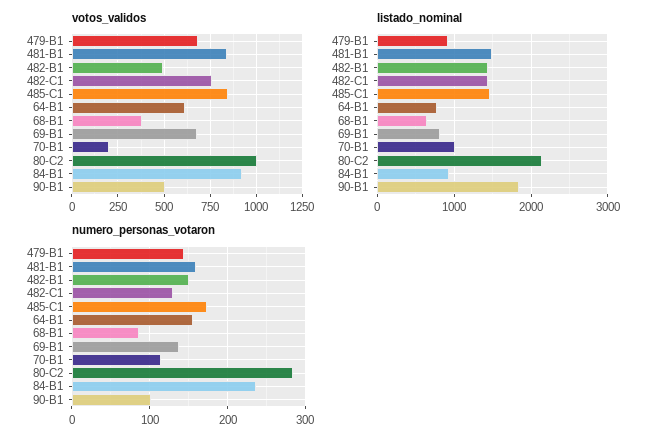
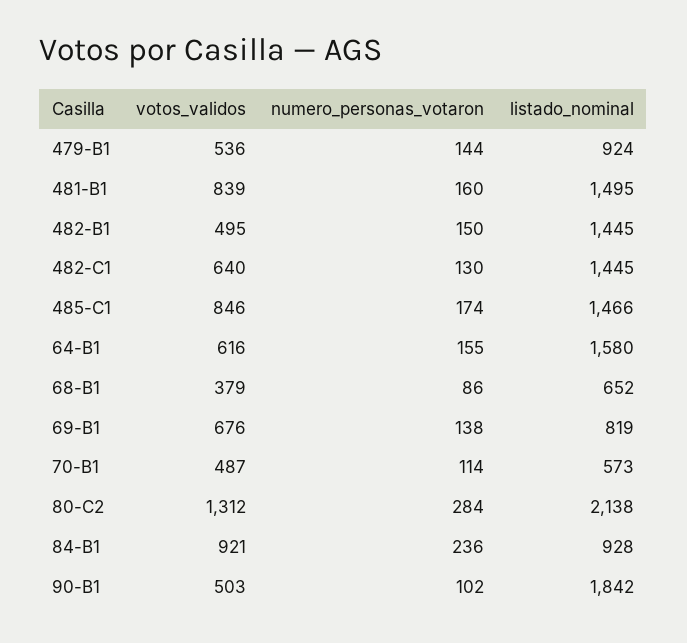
  {
    "votos_validos": {
-     "479-B1": 700,
+     "479-B1": 536,
      "481-B1": 839,
      "482-B1": 495,
-     "482-C1": 750,
+     "482-C1": 640,
      "485-C1": 846,
      "64-B1": 616,
      "68-B1": 379,
      "69-B1": 676,
-     "70-B1": 200,
+     "70-B1": 487,
-     "80-C2": 1000,
+     "80-C2": 1312,
      "84-B1": 921,
      "90-B1": 503
    },
    "listado_nominal": {
      "479-B1": 924,
      "481-B1": 1495,
      "482-B1": 1445,
      "482-C1": 1445,
      "485-C1": 1466,
-     "64-B1": 800,
+     "64-B1": 1580,
      "68-B1": 652,
      "69-B1": 819,
-     "70-B1": 1000,
+     "70-B1": 573,
      "80-C2": 2138,
      "84-B1": 928,
      "90-B1": 1842
    },
    "numero_personas_votaron": {
      "479-B1": 144,
      "481-B1": 160,
      "482-B1": 150,
      "482-C1": 130,
      "485-C1": 174,
      "64-B1": 155,
      "68-B1": 86,
      "69-B1": 138,
      "70-B1": 114,
      "80-C2": 284,
      "84-B1": 236,
      "90-B1": 102
    }
  }

